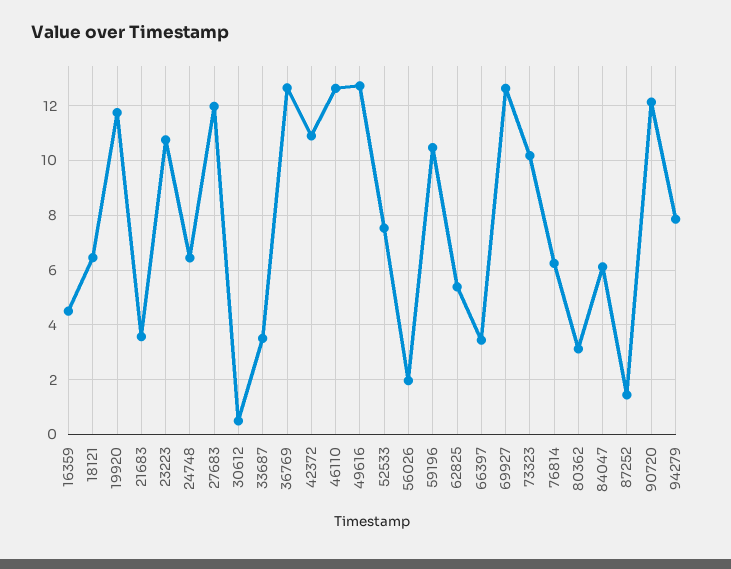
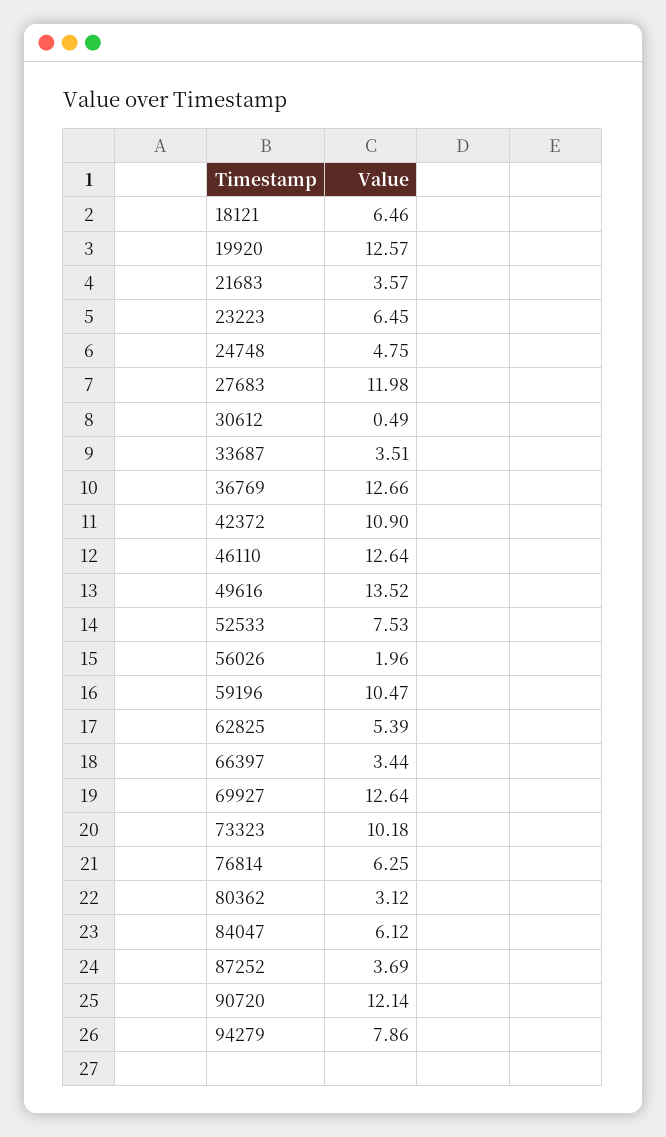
  {
-   "16359": 4.5,
    "18121": 6.46,
-   "19920": 11.75,
+   "19920": 12.57,
    "21683": 3.57,
-   "23223": 10.75,
+   "23223": 6.45,
-   "24748": 6.5,
+   "24748": 4.75,
    "27683": 11.98,
    "30612": 0.49,
    "33687": 3.51,
    "36769": 12.66,
    "42372": 10.9,
    "46110": 12.64,
-   "49616": 12.75,
+   "49616": 13.52,
    "52533": 7.53,
    "56026": 1.96,
    "59196": 10.47,
    "62825": 5.39,
    "66397": 3.44,
    "69927": 12.64,
    "73323": 10.18,
    "76814": 6.25,
    "80362": 3.12,
    "84047": 6.12,
-   "87252": 1.5,
+   "87252": 3.69,
    "90720": 12.14,
    "94279": 7.86
  }

